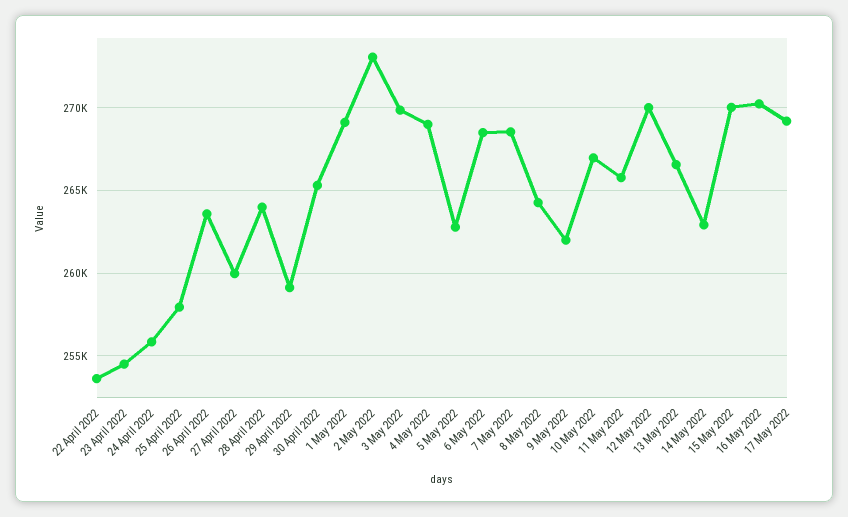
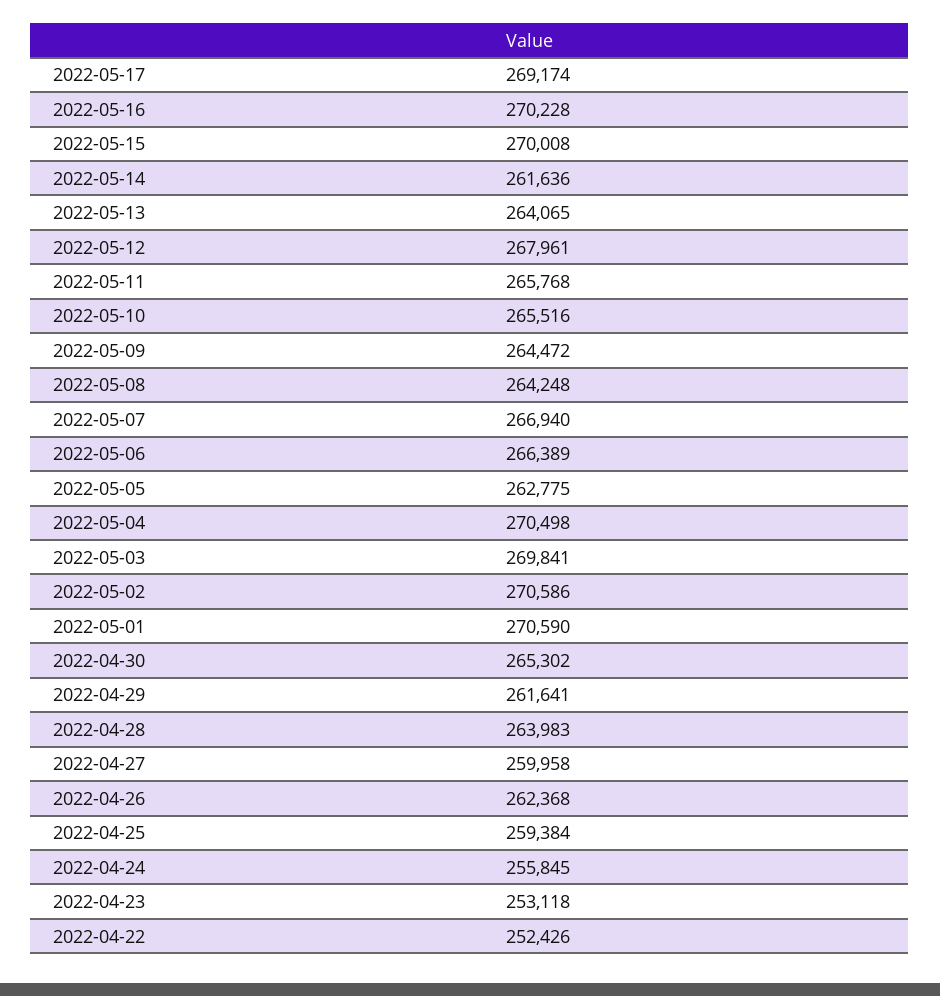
  {
-   "22 April 2022": 253500,
+   "22 April 2022": 252426,
-   "23 April 2022": 254500,
+   "23 April 2022": 253118,
    "24 April 2022": 255845,
-   "25 April 2022": 258000,
+   "25 April 2022": 259384,
-   "26 April 2022": 263500,
+   "26 April 2022": 262368,
    "27 April 2022": 259958,
    "28 April 2022": 263983,
-   "29 April 2022": 259000,
+   "29 April 2022": 261641,
    "30 April 2022": 265302,
-   "1 May 2022": 269000,
+   "1 May 2022": 270590,
-   "2 May 2022": 273000,
+   "2 May 2022": 270586,
    "3 May 2022": 269841,
-   "4 May 2022": 269000,
+   "4 May 2022": 270498,
    "5 May 2022": 262775,
-   "6 May 2022": 268500,
+   "6 May 2022": 266389,
-   "7 May 2022": 268500,
+   "7 May 2022": 266940,
    "8 May 2022": 264248,
-   "9 May 2022": 262000,
+   "9 May 2022": 264472,
-   "10 May 2022": 267000,
+   "10 May 2022": 265516,
    "11 May 2022": 265768,
-   "12 May 2022": 270000,
+   "12 May 2022": 267961,
-   "13 May 2022": 266500,
+   "13 May 2022": 264065,
-   "14 May 2022": 263000,
+   "14 May 2022": 261636,
    "15 May 2022": 270008,
    "16 May 2022": 270228,
    "17 May 2022": 269174
  }

